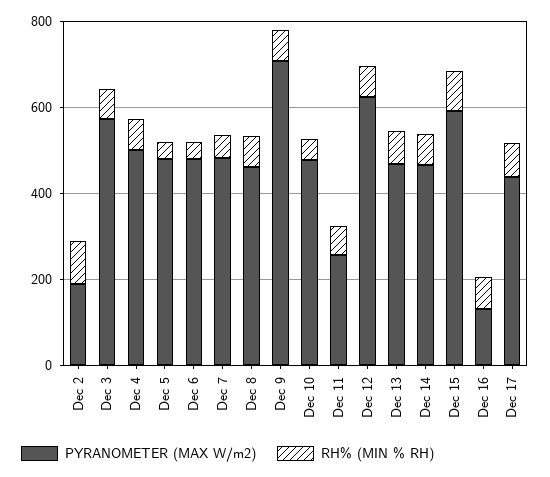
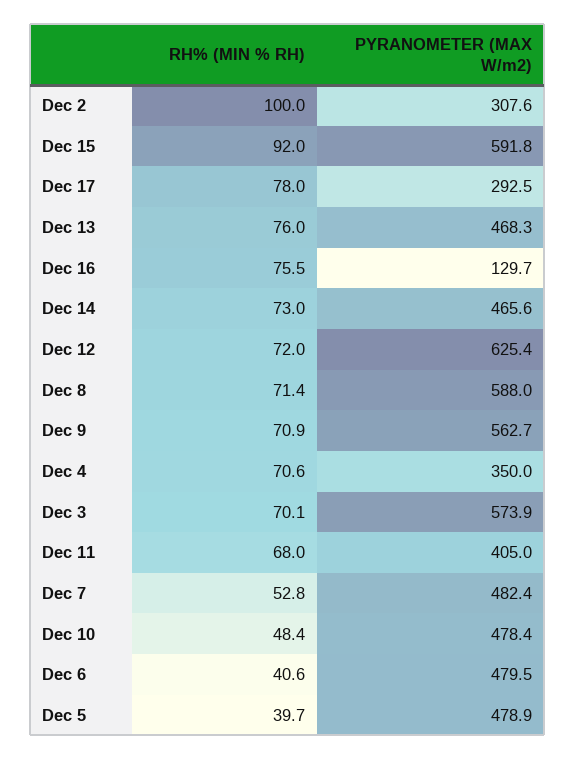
  {
    "PYRANOMETER (MAX W/m2)": {
-     "Dec 2": 200,
+     "Dec 2": 307.6,
      "Dec 3": 573.9,
-     "Dec 4": 500,
+     "Dec 4": 350,
      "Dec 5": 478.9,
      "Dec 6": 479.5,
      "Dec 7": 482.4,
-     "Dec 8": 450,
+     "Dec 8": 588,
-     "Dec 9": 700,
+     "Dec 9": 562.7,
      "Dec 10": 478.4,
-     "Dec 11": 250,
+     "Dec 11": 405,
      "Dec 12": 625.4,
      "Dec 13": 468.3,
      "Dec 14": 465.6,
      "Dec 15": 591.8,
      "Dec 16": 129.7,
-     "Dec 17": 450
+     "Dec 17": 292.5
    },
    "RH% (MIN % RH)": {
      "Dec 2": 100,
      "Dec 3": 70.1,
      "Dec 4": 70.6,
      "Dec 5": 39.7,
      "Dec 6": 40.6,
      "Dec 7": 52.8,
      "Dec 8": 71.4,
      "Dec 9": 70.9,
      "Dec 10": 48.4,
      "Dec 11": 68,
      "Dec 12": 72,
      "Dec 13": 76,
      "Dec 14": 73,
      "Dec 15": 92,
      "Dec 16": 75.5,
      "Dec 17": 78
    }
  }

